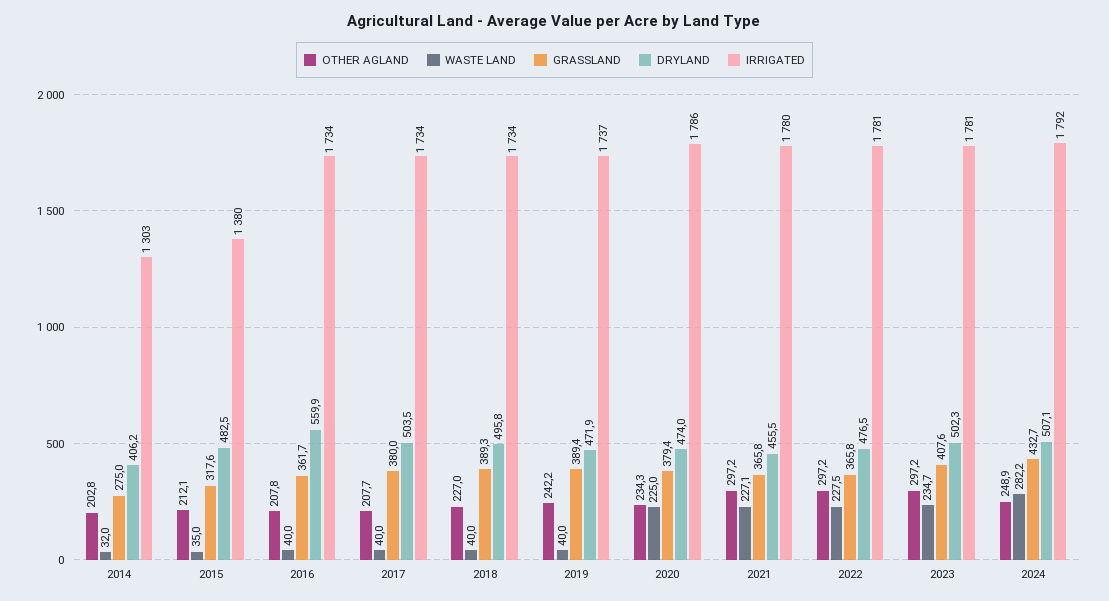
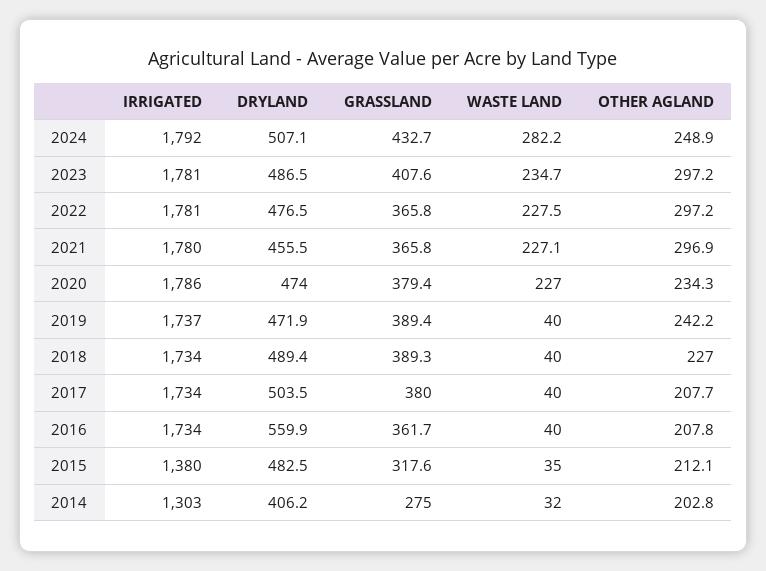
  {
    "OTHER AGLAND": {
      "2014": 202.8,
      "2015": 212.1,
      "2016": 207.8,
      "2017": 207.7,
      "2018": 227,
      "2019": 242.2,
      "2020": 234.3,
-     "2021": 297.2,
+     "2021": 296.9,
      "2022": 297.2,
      "2023": 297.2,
      "2024": 248.9
    },
    "WASTE LAND": {
      "2014": 32,
      "2015": 35,
      "2016": 40,
      "2017": 40,
      "2018": 40,
      "2019": 40,
-     "2020": 225,
+     "2020": 227,
      "2021": 227.1,
      "2022": 227.5,
      "2023": 234.7,
      "2024": 282.2
    },
    "GRASSLAND": {
      "2014": 275,
      "2015": 317.6,
      "2016": 361.7,
      "2017": 380,
      "2018": 389.3,
      "2019": 389.4,
      "2020": 379.4,
      "2021": 365.8,
      "2022": 365.8,
      "2023": 407.6,
      "2024": 432.7
    },
    "DRYLAND": {
      "2014": 406.2,
      "2015": 482.5,
      "2016": 559.9,
      "2017": 503.5,
-     "2018": 495.8,
+     "2018": 489.4,
      "2019": 471.9,
      "2020": 474,
      "2021": 455.5,
      "2022": 476.5,
-     "2023": 502.3,
+     "2023": 486.5,
      "2024": 507.1
    },
    "IRRIGATED": {
      "2014": 1303,
      "2015": 1380,
      "2016": 1734,
      "2017": 1734,
      "2018": 1734,
      "2019": 1737,
      "2020": 1786,
      "2021": 1780,
      "2022": 1781,
      "2023": 1781,
      "2024": 1792
    }
  }

